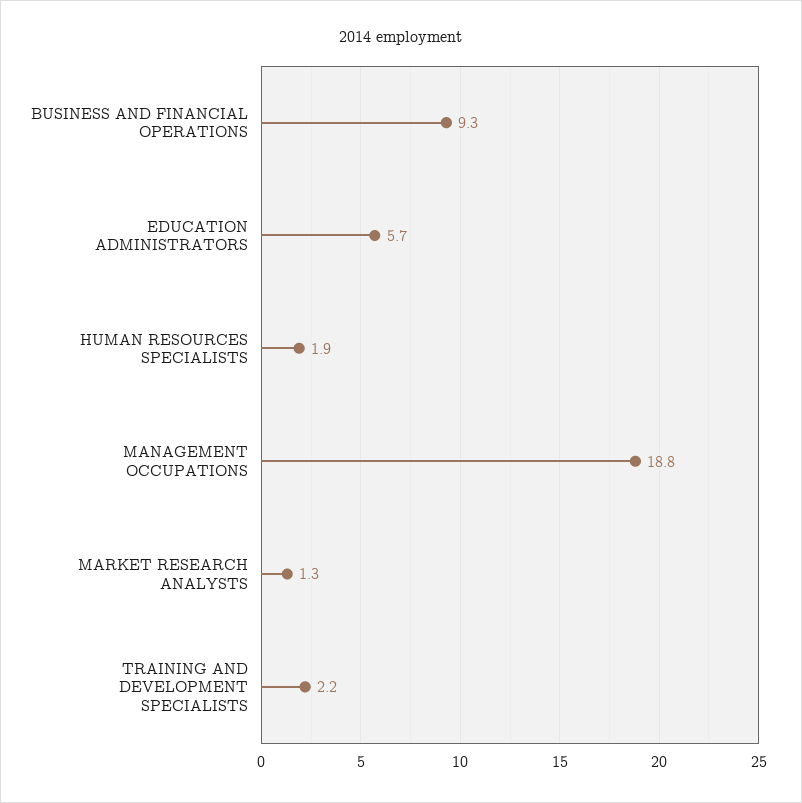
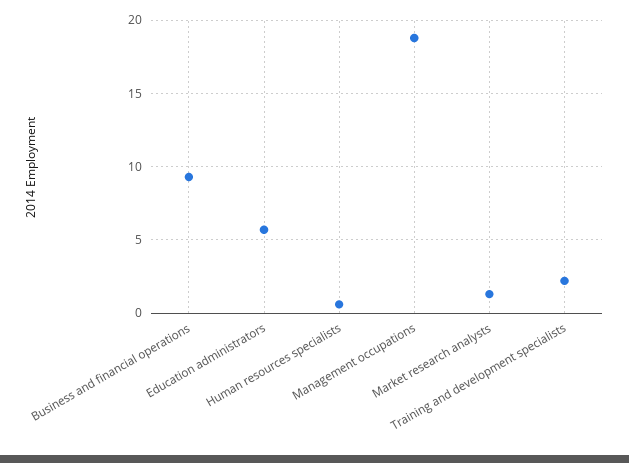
  {
    "BUSINESS AND FINANCIAL OPERATIONS": 9.3,
    "EDUCATION ADMINISTRATORS": 5.7,
-   "HUMAN RESOURCES SPECIALISTS": 1.9,
+   "HUMAN RESOURCES SPECIALISTS": 0.5,
    "MANAGEMENT OCCUPATIONS": 18.8,
    "MARKET RESEARCH ANALYSTS": 1.3,
    "TRAINING AND DEVELOPMENT SPECIALISTS": 2.2
  }

